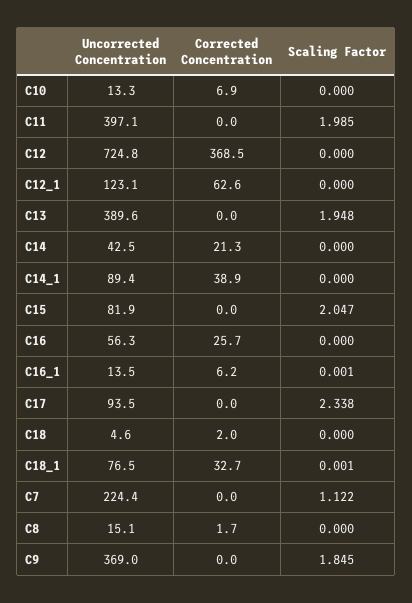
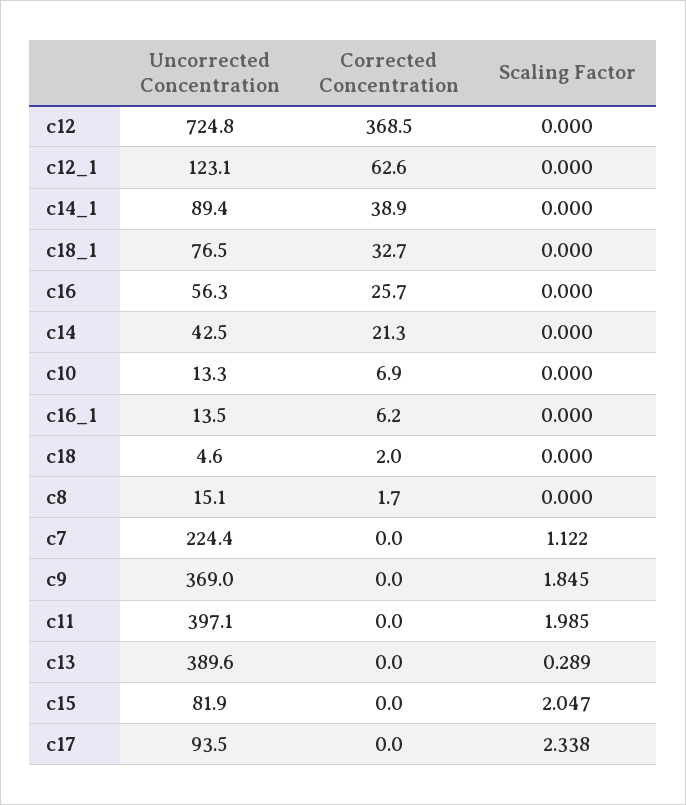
  {
    "Uncorrected Concentration": {
      "C10": 13.3,
      "C11": 397.1,
      "C12": 724.8,
      "C12_1": 123.1,
      "C13": 389.6,
      "C14": 42.5,
      "C14_1": 89.4,
      "C15": 81.9,
      "C16": 56.3,
      "C16_1": 13.5,
      "C17": 93.5,
      "C18": 4.6,
      "C18_1": 76.5,
      "C7": 224.4,
      "C8": 15.1,
      "C9": 369
    },
    "Corrected Concentration": {
      "C10": 6.9,
      "C11": 0,
      "C12": 368.5,
      "C12_1": 62.6,
      "C13": 0,
      "C14": 21.3,
      "C14_1": 38.9,
      "C15": 0,
      "C16": 25.7,
      "C16_1": 6.2,
      "C17": 0,
      "C18": 2,
      "C18_1": 32.7,
      "C7": 0,
      "C8": 1.7,
      "C9": 0
    },
    "Scaling Factor": {
      "C10": 0,
      "C11": 1.985,
      "C12": 0,
      "C12_1": 0,
-     "C13": 1.948,
+     "C13": 0.289,
      "C14": 0,
      "C14_1": 0,
      "C15": 2.047,
      "C16": 0,
-     "C16_1": 0.001,
+     "C16_1": 0,
      "C17": 2.338,
      "C18": 0,
-     "C18_1": 0.001,
+     "C18_1": 0,
      "C7": 1.122,
      "C8": 0,
      "C9": 1.845
    }
  }

